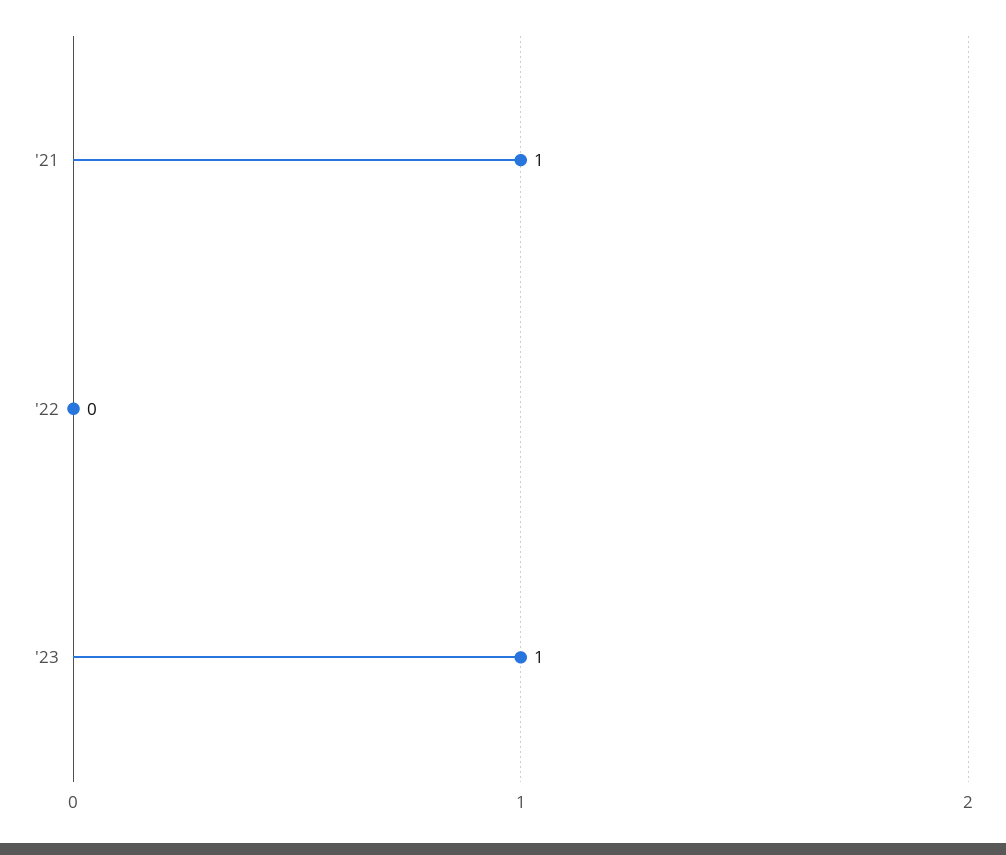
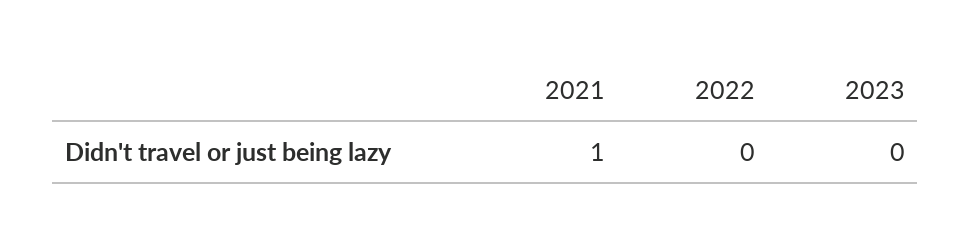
  {
    "'21": 1,
    "'22": 0,
-   "'23": 1
+   "'23": 0
  }

